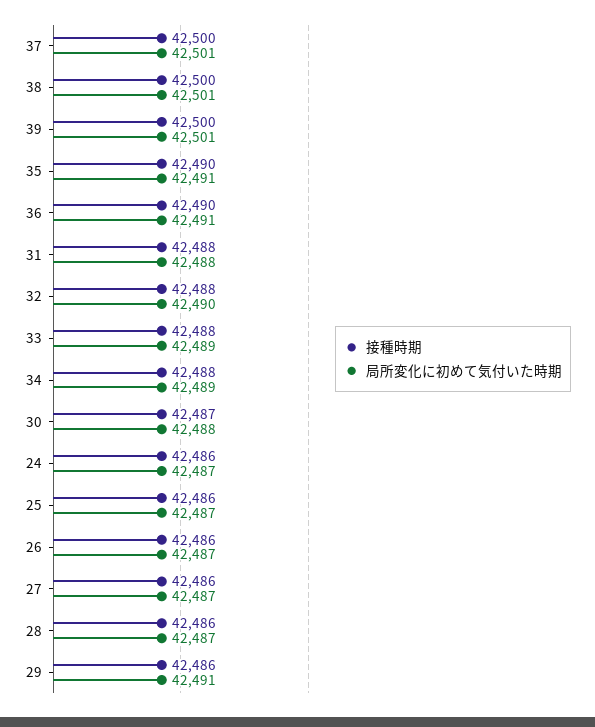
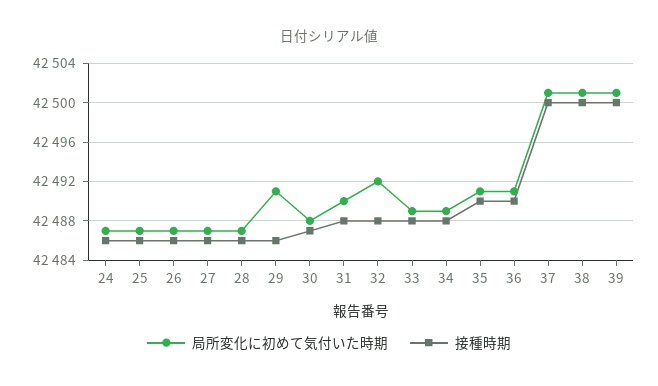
  {
    "接種時期": {
      "37": 42500,
      "38": 42500,
      "39": 42500,
      "35": 42490,
      "36": 42490,
      "31": 42488,
      "32": 42488,
      "33": 42488,
      "34": 42488,
      "30": 42487,
      "24": 42486,
      "25": 42486,
      "26": 42486,
      "27": 42486,
      "28": 42486,
      "29": 42486
    },
    "局所変化に初めて気付いた時期": {
      "37": 42501,
      "38": 42501,
      "39": 42501,
      "35": 42491,
      "36": 42491,
-     "31": 42488,
+     "31": 42490,
-     "32": 42490,
+     "32": 42492,
      "33": 42489,
      "34": 42489,
      "30": 42488,
      "24": 42487,
      "25": 42487,
      "26": 42487,
      "27": 42487,
      "28": 42487,
      "29": 42491
    }
  }

